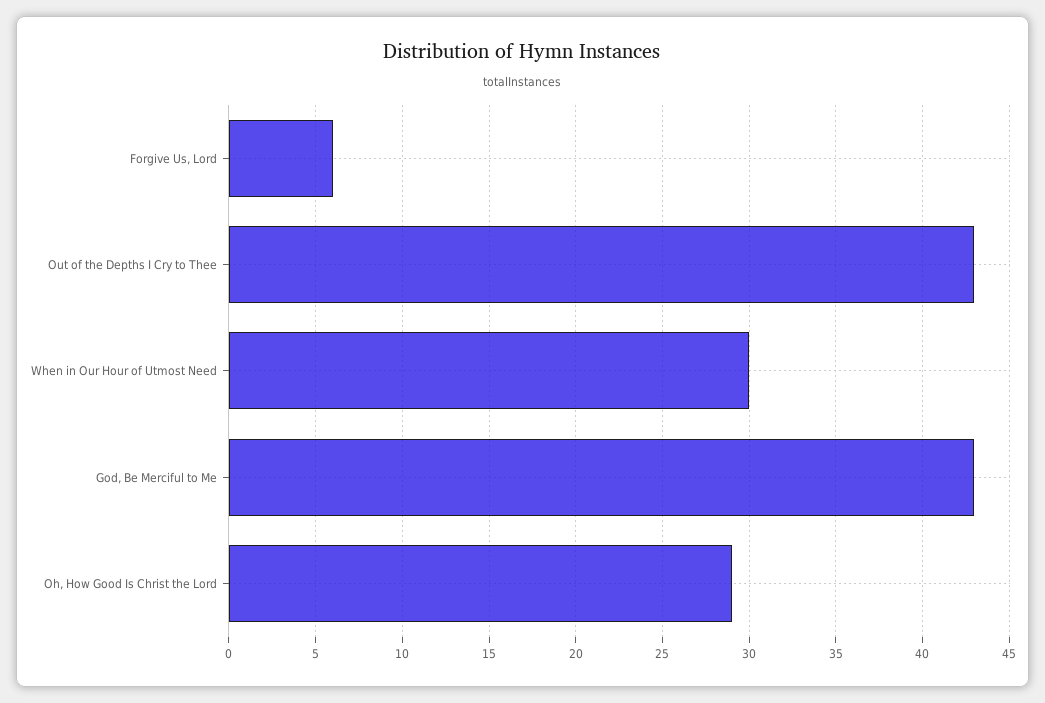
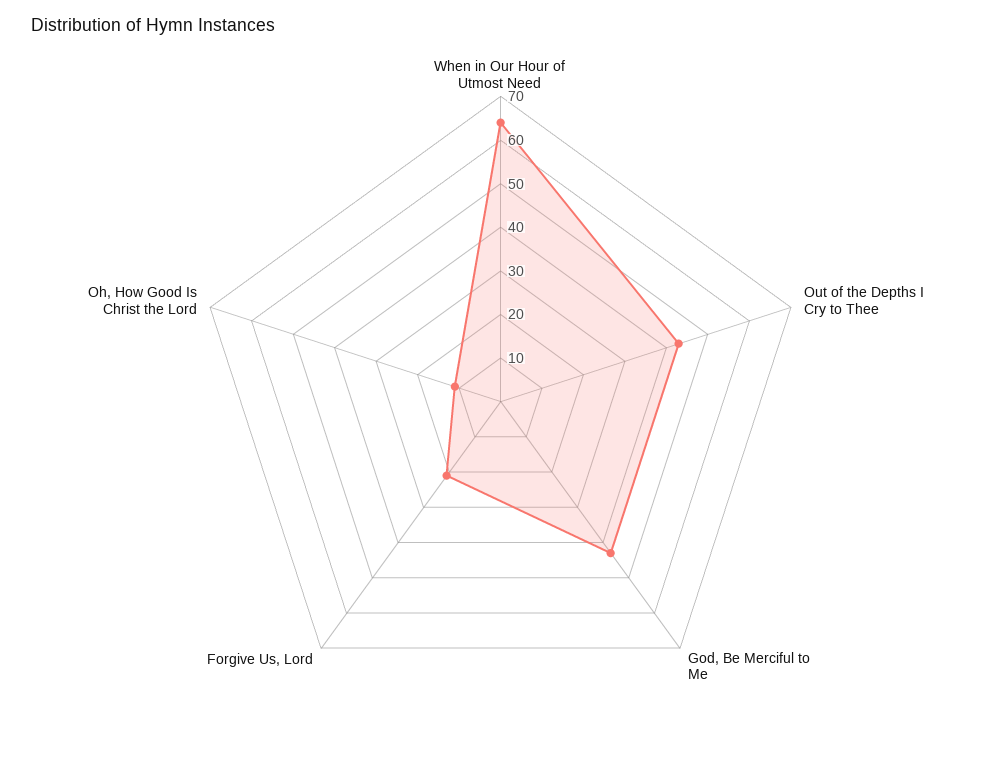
  {
-   "Forgive Us, Lord": 6,
+   "Forgive Us, Lord": 20,
    "Out of the Depths I Cry to Thee": 43,
-   "When in Our Hour of Utmost Need": 30,
+   "When in Our Hour of Utmost Need": 65,
    "God, Be Merciful to Me": 43,
-   "Oh, How Good Is Christ the Lord": 29
+   "Oh, How Good Is Christ the Lord": 10
  }

